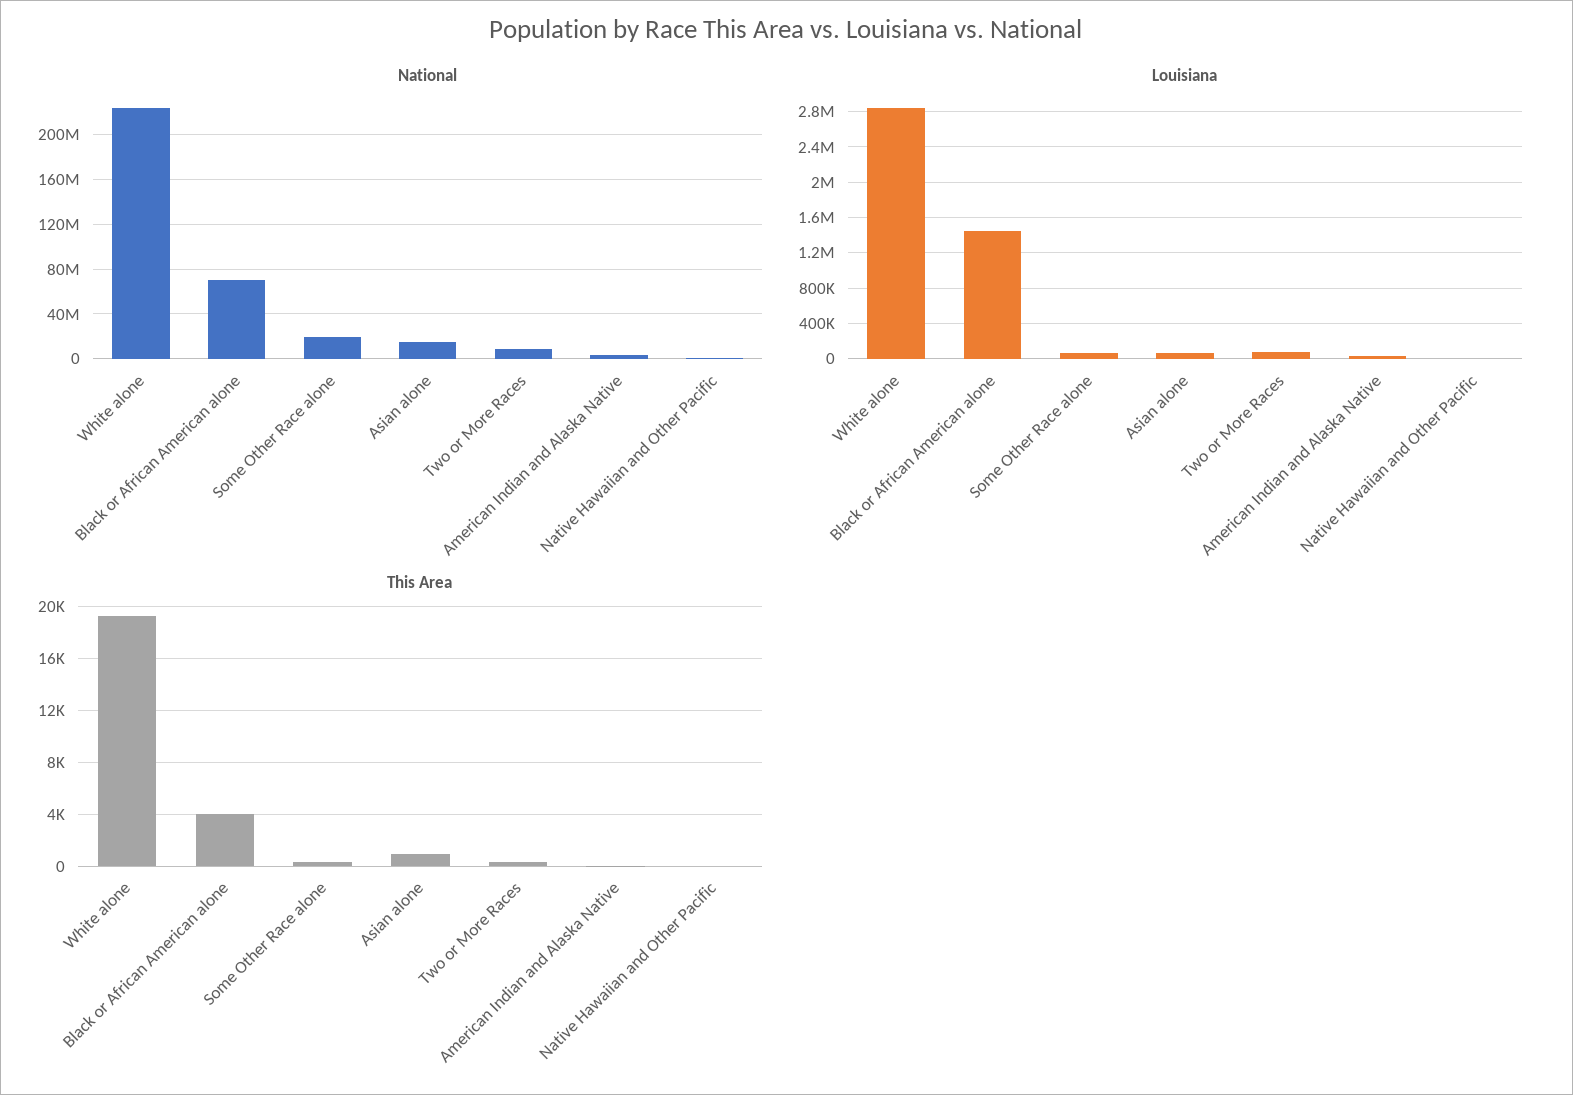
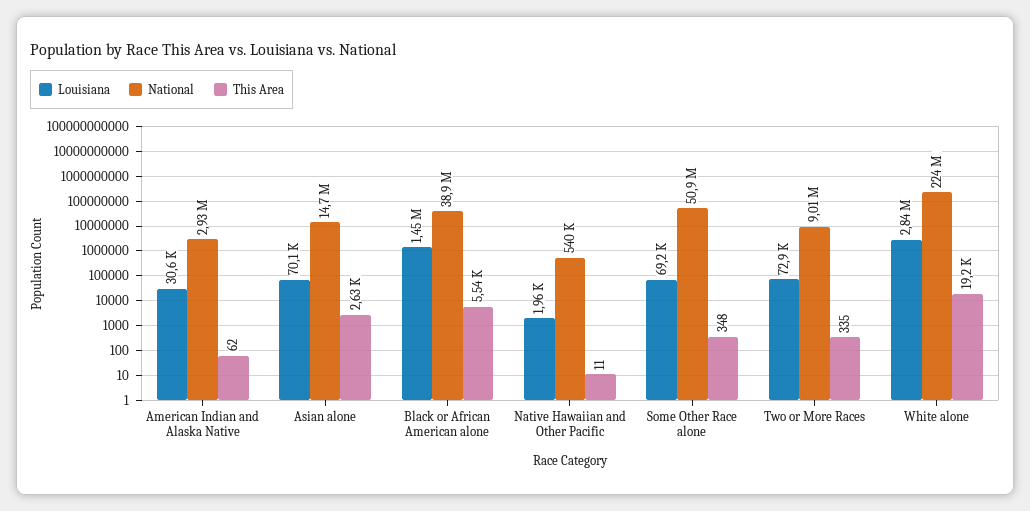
  {
    "National": {
      "White alone": 224000000,
-     "Black or African American alone": 70000000,
+     "Black or African American alone": 38900000,
-     "Some Other Race alone": 20000000,
+     "Some Other Race alone": 50900000,
      "Asian alone": 14700000,
      "Two or More Races": 9010000,
      "American Indian and Alaska Native": 2930000,
      "Native Hawaiian and Other Pacific": 540000
    },
    "Louisiana": {
      "White alone": 2840000,
      "Black or African American alone": 1450000,
      "Some Other Race alone": 69200,
      "Asian alone": 70100,
      "Two or More Races": 72900,
      "American Indian and Alaska Native": 30600,
      "Native Hawaiian and Other Pacific": 1960
    },
    "This Area": {
      "White alone": 19200,
-     "Black or African American alone": 4000,
+     "Black or African American alone": 5540,
      "Some Other Race alone": 348,
-     "Asian alone": 1000,
+     "Asian alone": 2630,
      "Two or More Races": 335,
      "American Indian and Alaska Native": 62,
      "Native Hawaiian and Other Pacific": 11
    }
  }

